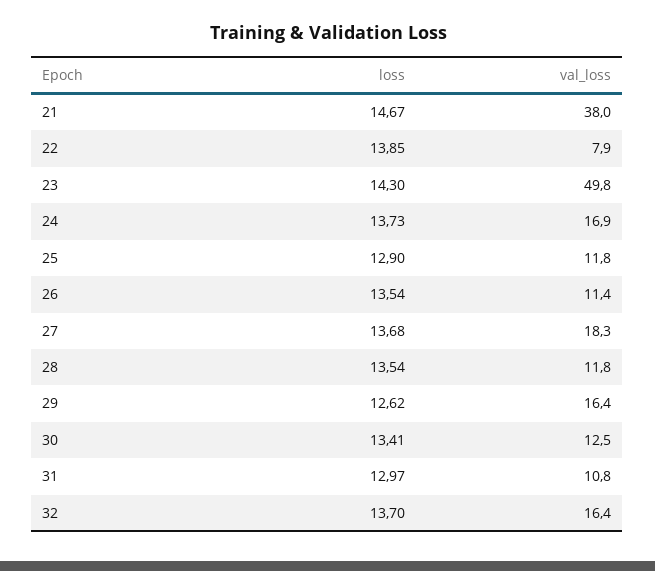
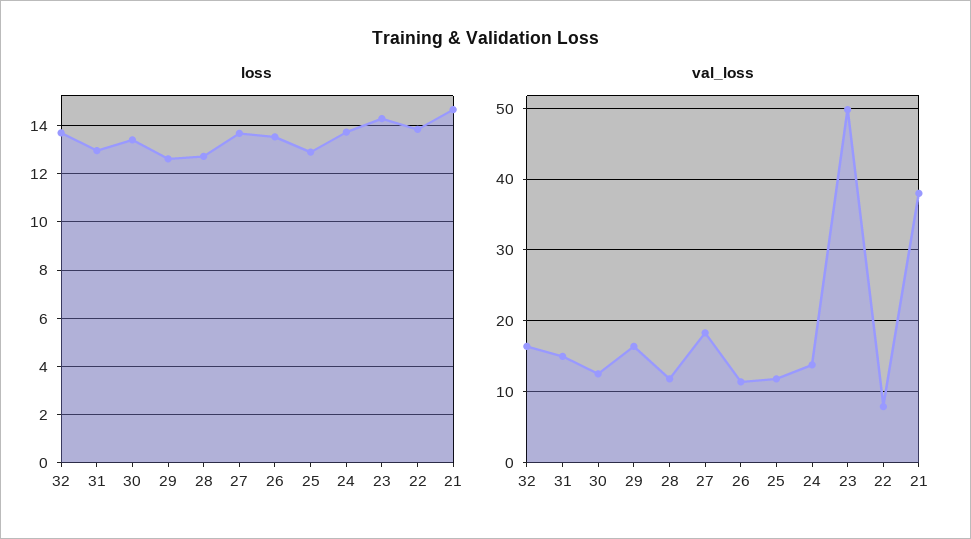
  {
    "loss": {
      "21": 14.67,
      "22": 13.85,
      "23": 14.3,
      "24": 13.73,
      "25": 12.9,
      "26": 13.54,
      "27": 13.68,
-     "28": 13.54,
+     "28": 12.75,
      "29": 12.62,
      "30": 13.41,
      "31": 12.97,
      "32": 13.7
    },
    "val_loss": {
      "21": 38,
      "22": 7.9,
      "23": 49.8,
-     "24": 16.9,
+     "24": 14,
      "25": 11.8,
      "26": 11.4,
      "27": 18.3,
      "28": 11.8,
      "29": 16.4,
      "30": 12.5,
-     "31": 10.8,
+     "31": 15,
      "32": 16.4
    }
  }

